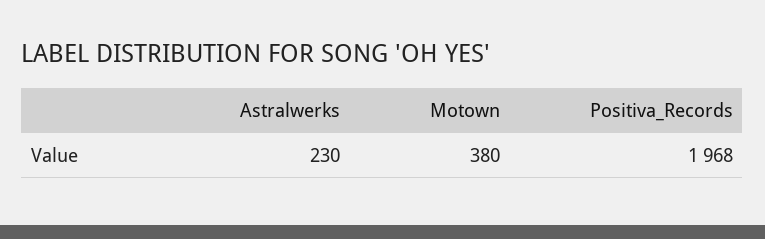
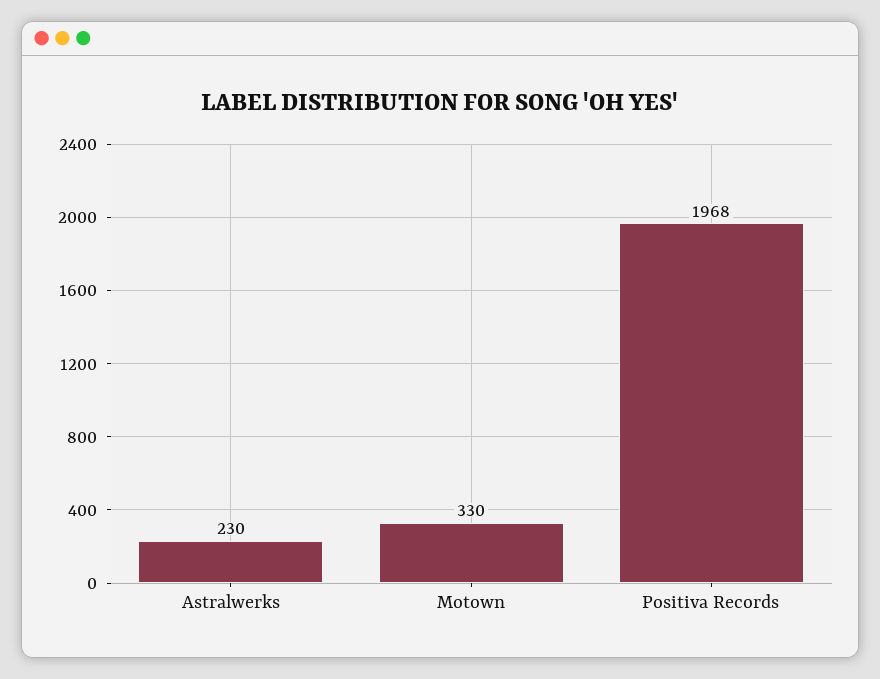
  {
    "Astralwerks": 230,
-   "Motown": 380,
+   "Motown": 330,
    "Positiva_Records": 1968
  }

